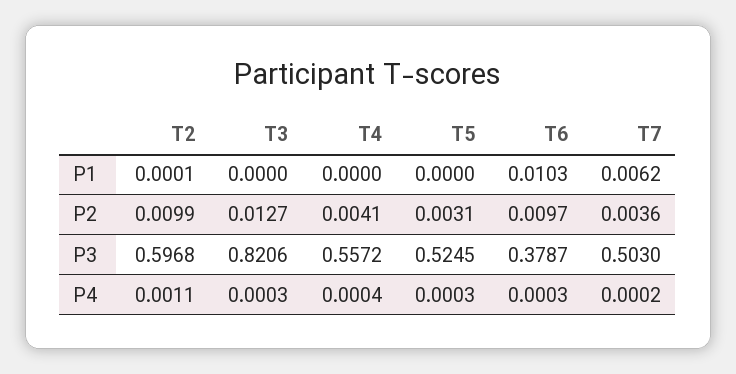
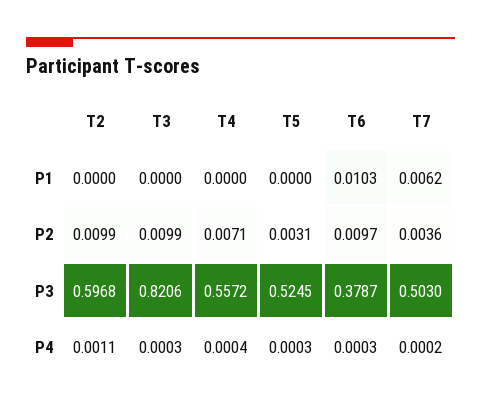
  {
    "T2": {
-     "P1": 0.0001,
+     "P1": 0,
      "P2": 0.0099,
      "P3": 0.5968,
      "P4": 0.0011
    },
    "T3": {
      "P1": 0,
-     "P2": 0.0127,
+     "P2": 0.0099,
      "P3": 0.8206,
      "P4": 0.0003
    },
    "T4": {
      "P1": 0,
-     "P2": 0.0041,
+     "P2": 0.0071,
      "P3": 0.5572,
      "P4": 0.0004
    },
    "T5": {
      "P1": 0,
      "P2": 0.0031,
      "P3": 0.5245,
      "P4": 0.0003
    },
    "T6": {
      "P1": 0.0103,
      "P2": 0.0097,
      "P3": 0.3787,
      "P4": 0.0003
    },
    "T7": {
      "P1": 0.0062,
      "P2": 0.0036,
      "P3": 0.503,
      "P4": 0.0002
    }
  }

